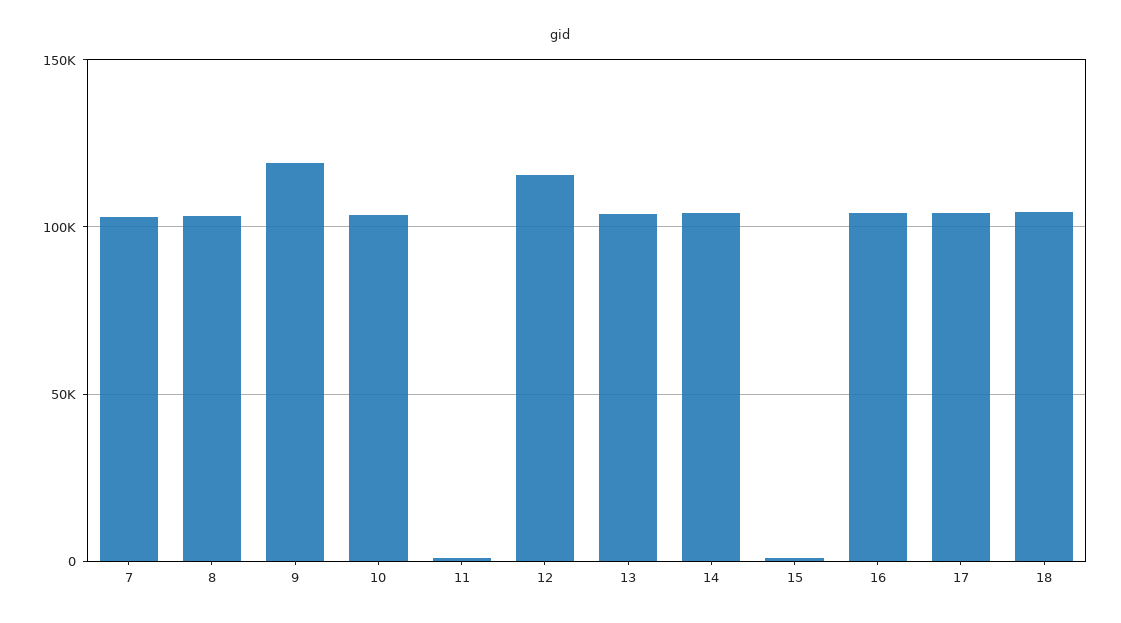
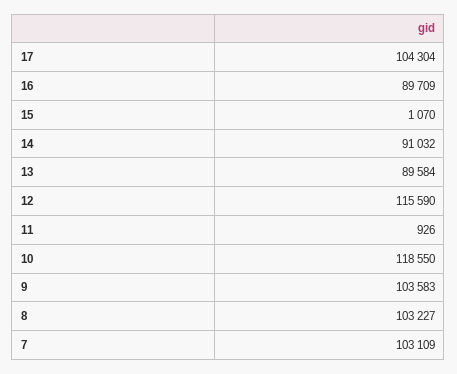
  {
    "7": 103109,
    "8": 103227,
-   "9": 120000,
+   "9": 103583,
-   "10": 105000,
+   "10": 118550,
    "11": 926,
    "12": 115590,
-   "13": 105000,
+   "13": 89584,
-   "14": 105000,
+   "14": 91032,
    "15": 1070,
-   "16": 105000,
+   "16": 89709,
-   "17": 104304,
+   "17": 104304
-   "18": 105000
  }

